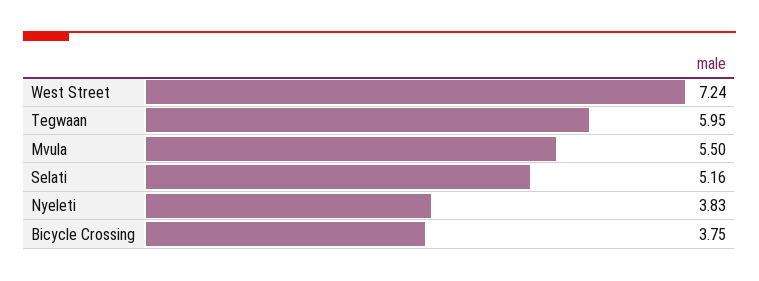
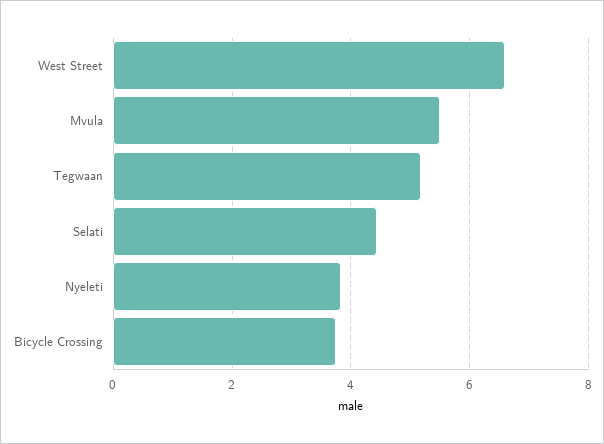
  {
-   "West Street": 7.24,
+   "West Street": 6.6,
-   "Tegwaan": 5.95,
+   "Tegwaan": 5.2,
    "Mvula": 5.5,
-   "Selati": 5.16,
+   "Selati": 4.4,
    "Nyeleti": 3.83,
    "Bicycle Crossing": 3.75
  }

